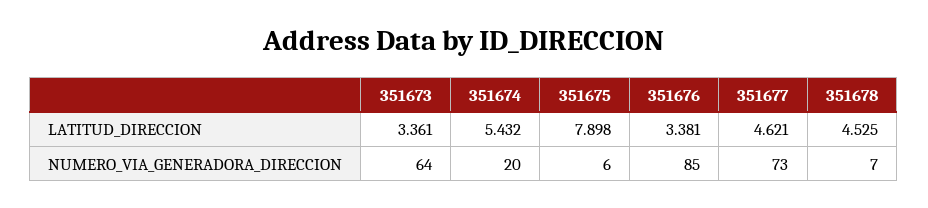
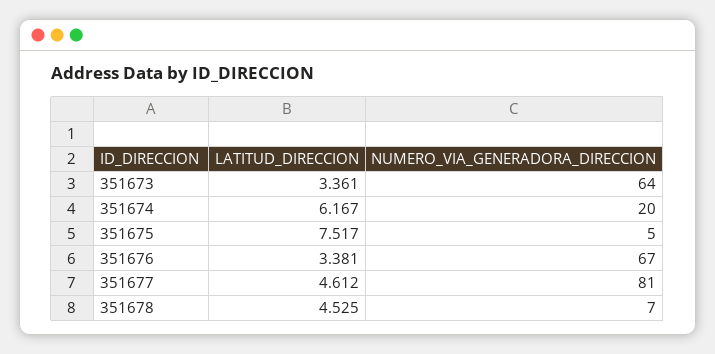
  {
    "351673": {
      "LATITUD_DIRECCION": 3.361,
      "NUMERO_VIA_GENERADORA_DIRECCION": 64
    },
    "351674": {
-     "LATITUD_DIRECCION": 5.432,
+     "LATITUD_DIRECCION": 6.167,
      "NUMERO_VIA_GENERADORA_DIRECCION": 20
    },
    "351675": {
-     "LATITUD_DIRECCION": 7.898,
+     "LATITUD_DIRECCION": 7.517,
-     "NUMERO_VIA_GENERADORA_DIRECCION": 6
+     "NUMERO_VIA_GENERADORA_DIRECCION": 5
    },
    "351676": {
      "LATITUD_DIRECCION": 3.381,
-     "NUMERO_VIA_GENERADORA_DIRECCION": 85
+     "NUMERO_VIA_GENERADORA_DIRECCION": 67
    },
    "351677": {
-     "LATITUD_DIRECCION": 4.621,
+     "LATITUD_DIRECCION": 4.612,
-     "NUMERO_VIA_GENERADORA_DIRECCION": 73
+     "NUMERO_VIA_GENERADORA_DIRECCION": 81
    },
    "351678": {
      "LATITUD_DIRECCION": 4.525,
      "NUMERO_VIA_GENERADORA_DIRECCION": 7
    }
  }

